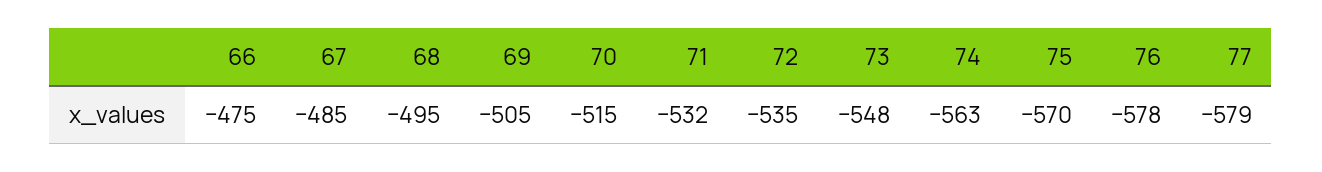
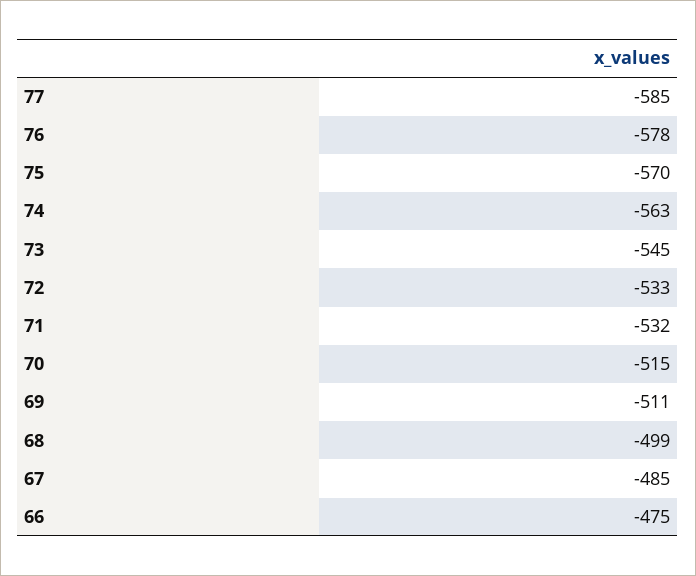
  {
    "66": -475,
    "67": -485,
-   "68": -495,
+   "68": -499,
-   "69": -505,
+   "69": -511,
    "70": -515,
    "71": -532,
-   "72": -535,
+   "72": -533,
-   "73": -548,
+   "73": -545,
    "74": -563,
    "75": -570,
    "76": -578,
-   "77": -579
+   "77": -585
  }

